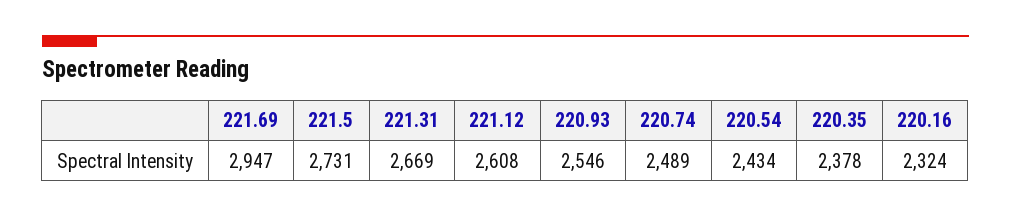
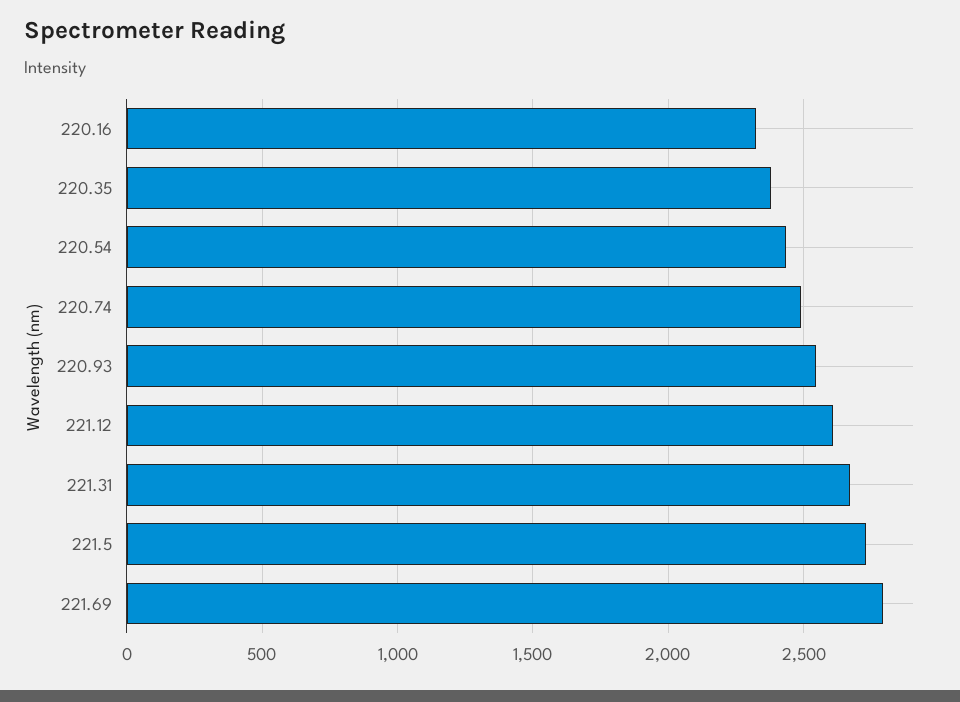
  {
-   "221.69": 2947,
+   "221.69": 2800,
    "221.5": 2731,
    "221.31": 2669,
    "221.12": 2608,
    "220.93": 2546,
    "220.74": 2489,
    "220.54": 2434,
    "220.35": 2378,
    "220.16": 2324
  }

